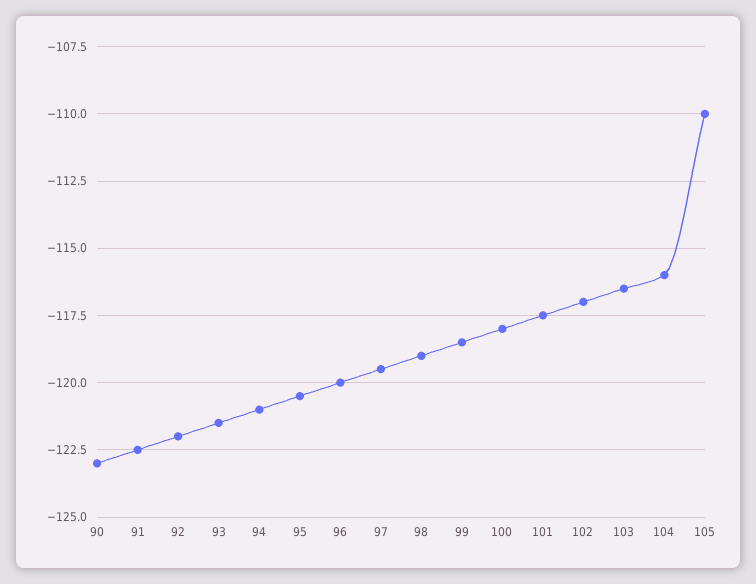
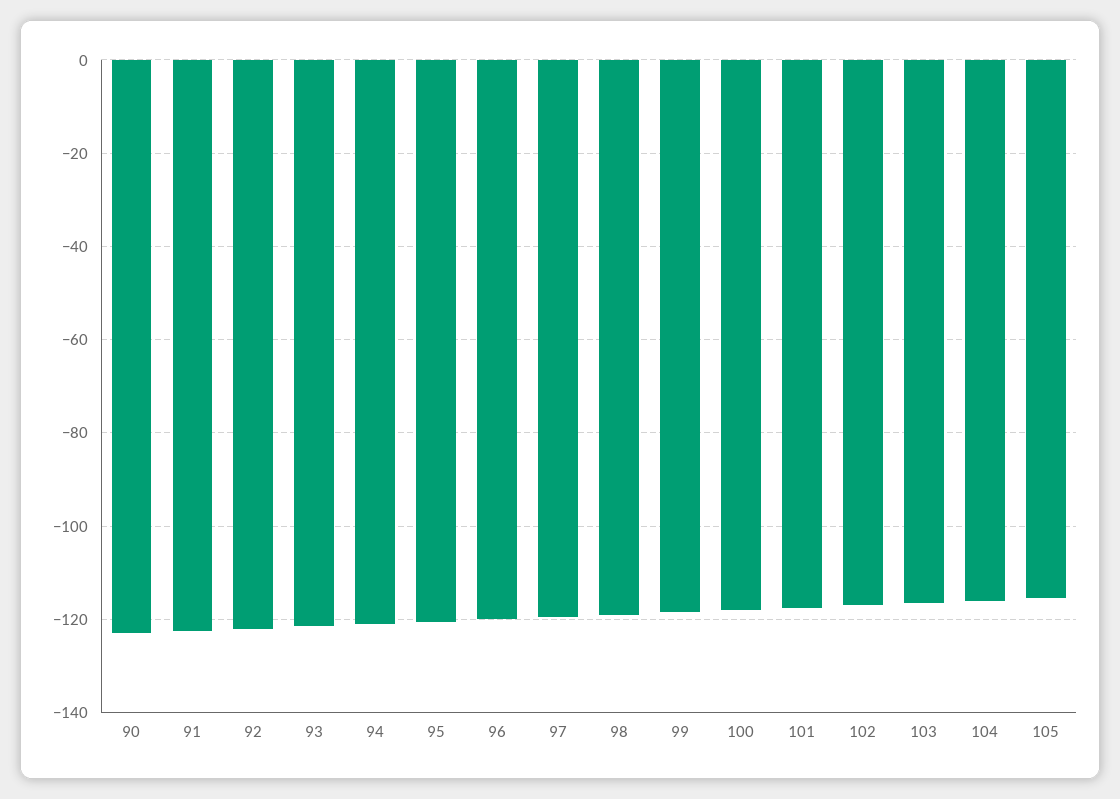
  {
    "90": -123,
    "91": -122.5,
    "92": -122,
    "93": -121.5,
    "94": -121,
    "95": -120.5,
    "96": -120,
    "97": -119.5,
    "98": -119,
    "99": -118.5,
    "100": -118,
    "101": -117.5,
    "102": -117,
    "103": -116.5,
    "104": -116,
-   "105": -110
+   "105": -116
  }

